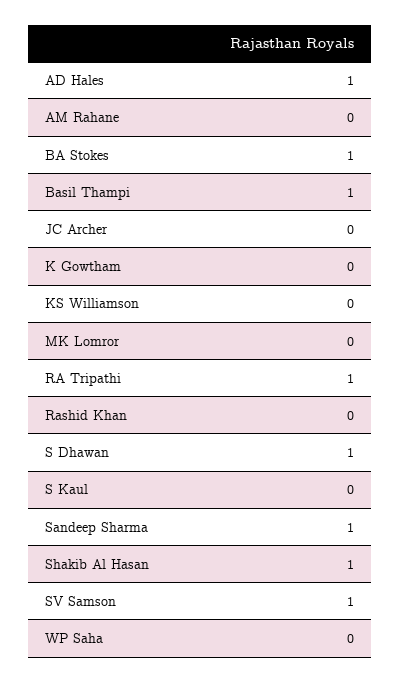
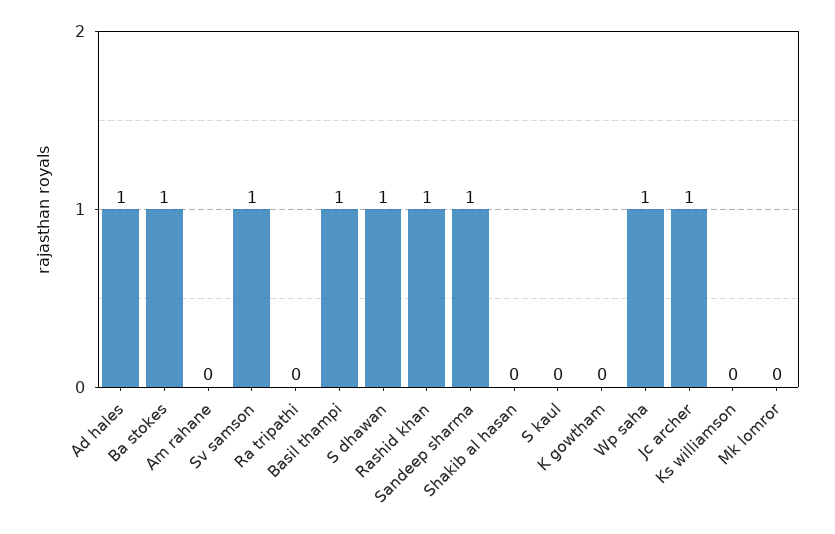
  {
    "AD Hales": 1,
    "AM Rahane": 0,
    "BA Stokes": 1,
    "Basil Thampi": 1,
-   "JC Archer": 0,
+   "JC Archer": 1,
    "K Gowtham": 0,
    "KS Williamson": 0,
    "MK Lomror": 0,
-   "RA Tripathi": 1,
+   "RA Tripathi": 0,
-   "Rashid Khan": 0,
+   "Rashid Khan": 1,
    "S Dhawan": 1,
    "S Kaul": 0,
    "Sandeep Sharma": 1,
-   "Shakib Al Hasan": 1,
+   "Shakib Al Hasan": 0,
    "SV Samson": 1,
-   "WP Saha": 0
+   "WP Saha": 1
  }

